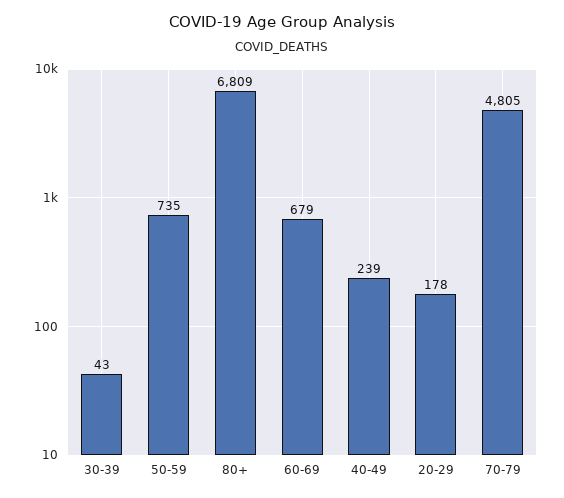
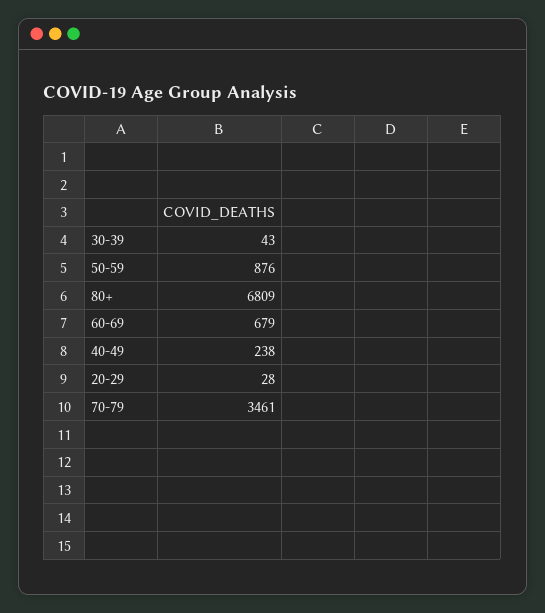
  {
    "30-39": 43,
-   "50-59": 735,
+   "50-59": 876,
    "80+": 6809,
    "60-69": 679,
-   "40-49": 239,
+   "40-49": 238,
-   "20-29": 178,
+   "20-29": 28,
-   "70-79": 4805
+   "70-79": 3461
  }

